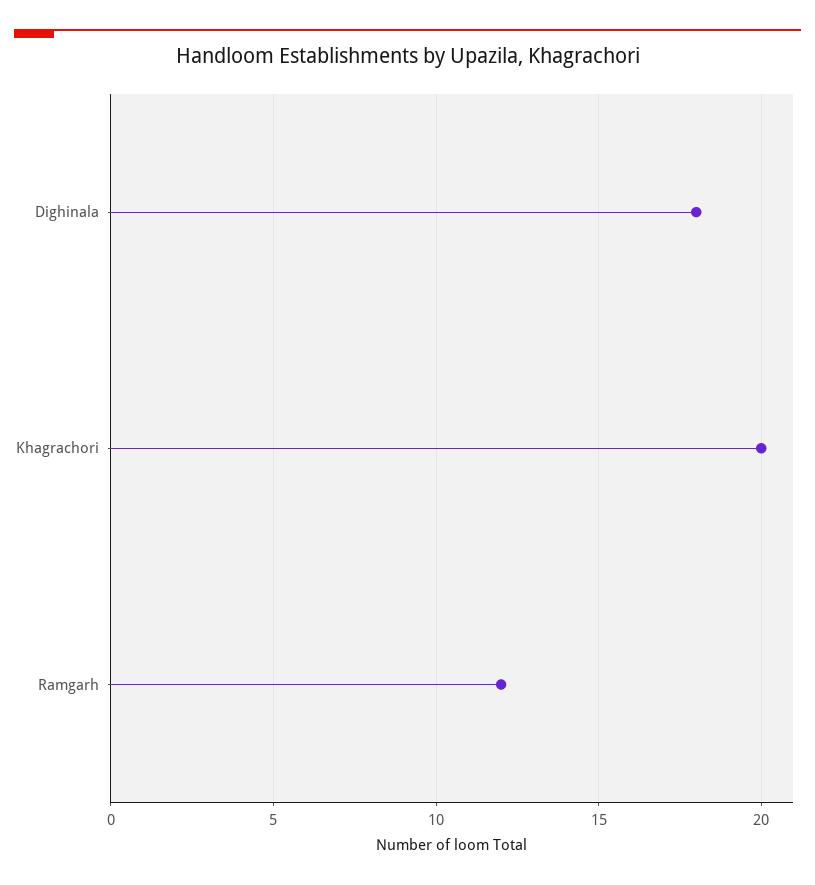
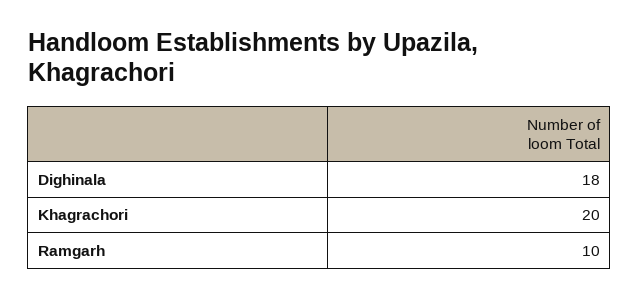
  {
    "Dighinala": 18,
    "Khagrachori": 20,
-   "Ramgarh": 12
+   "Ramgarh": 10
  }

